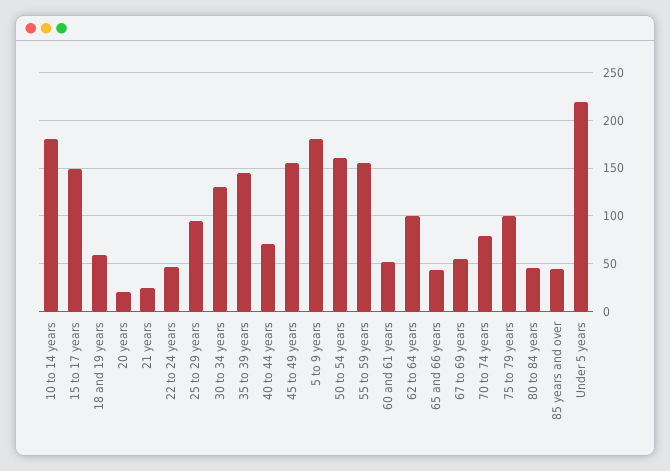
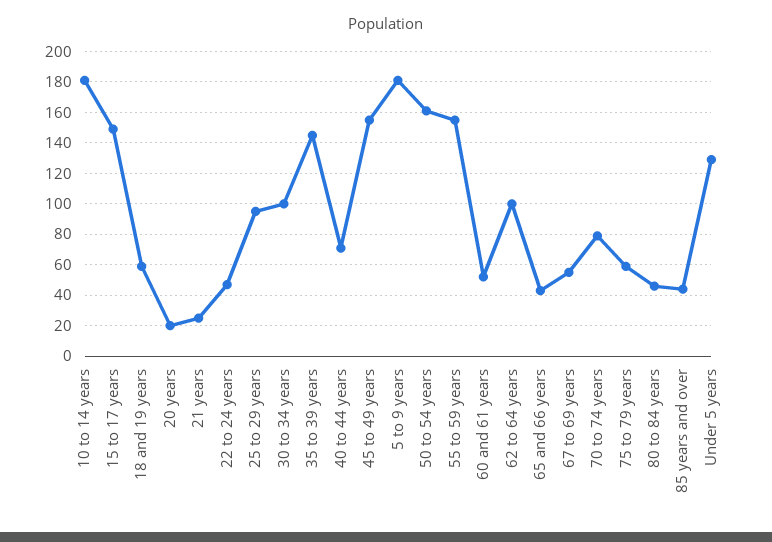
  {
    "10 to 14 years": 180,
    "15 to 17 years": 150,
    "18 and 19 years": 60,
    "20 years": 20,
    "21 years": 25,
    "22 to 24 years": 45,
    "25 to 29 years": 95,
-   "30 to 34 years": 130,
+   "30 to 34 years": 100,
    "35 to 39 years": 145,
    "40 to 44 years": 70,
    "45 to 49 years": 155,
    "5 to 9 years": 180,
    "50 to 54 years": 160,
    "55 to 59 years": 155,
    "60 and 61 years": 50,
    "62 to 64 years": 100,
    "65 and 66 years": 45,
    "67 to 69 years": 55,
    "70 to 74 years": 80,
-   "75 to 79 years": 100,
+   "75 to 79 years": 60,
    "80 to 84 years": 45,
    "85 years and over": 45,
-   "Under 5 years": 220
+   "Under 5 years": 130
  }

